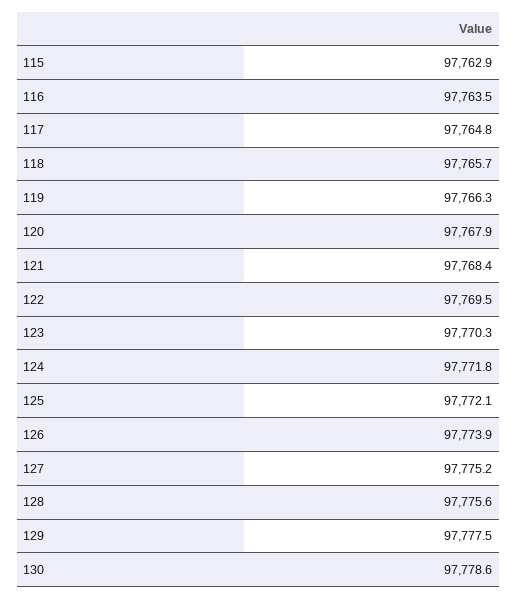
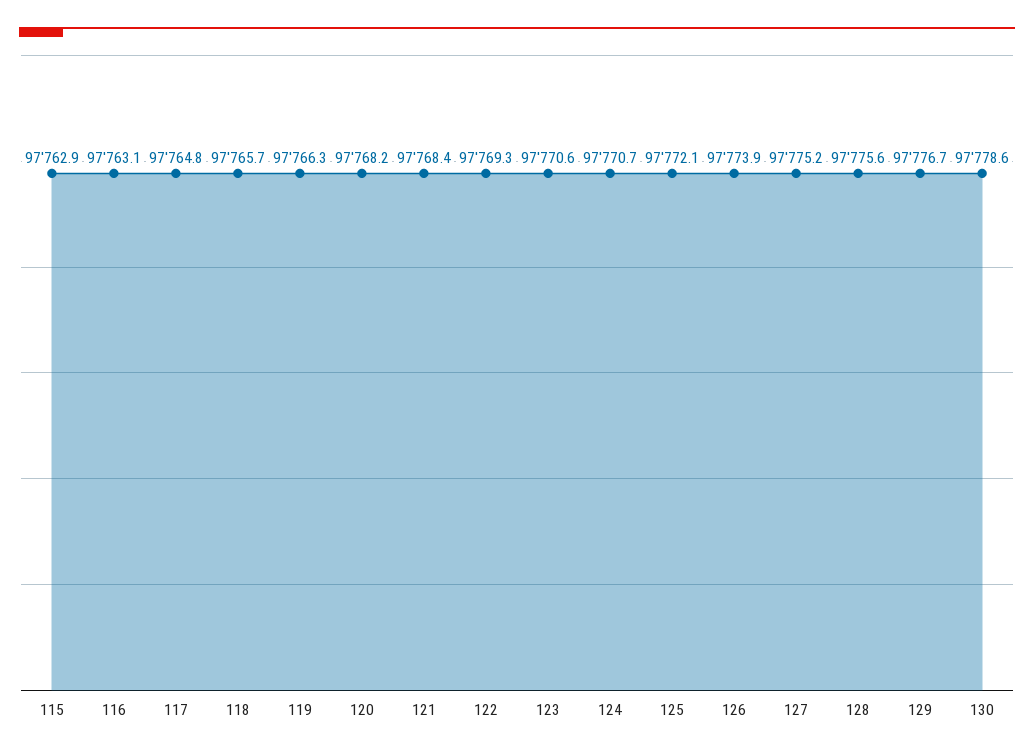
  {
    "115": 97762.9,
-   "116": 97763.5,
+   "116": 97763.1,
    "117": 97764.8,
    "118": 97765.7,
    "119": 97766.3,
-   "120": 97767.9,
+   "120": 97768.2,
    "121": 97768.4,
-   "122": 97769.5,
+   "122": 97769.3,
-   "123": 97770.3,
+   "123": 97770.6,
-   "124": 97771.8,
+   "124": 97770.7,
    "125": 97772.1,
    "126": 97773.9,
    "127": 97775.2,
    "128": 97775.6,
-   "129": 97777.5,
+   "129": 97776.7,
    "130": 97778.6
  }

